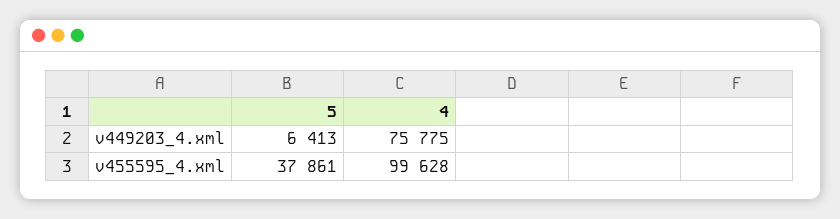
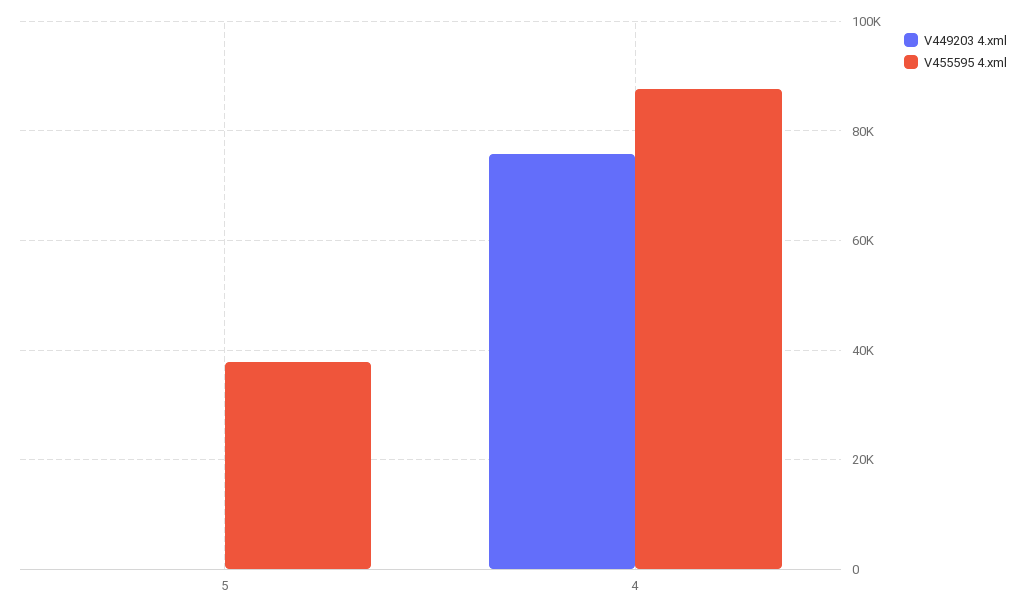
  {
    "v449203_4.xml": {
-     "5": 6413,
+     "5": 0,
      "4": 75775
    },
    "v455595_4.xml": {
      "5": 37861,
-     "4": 99628
+     "4": 88000
    }
  }

